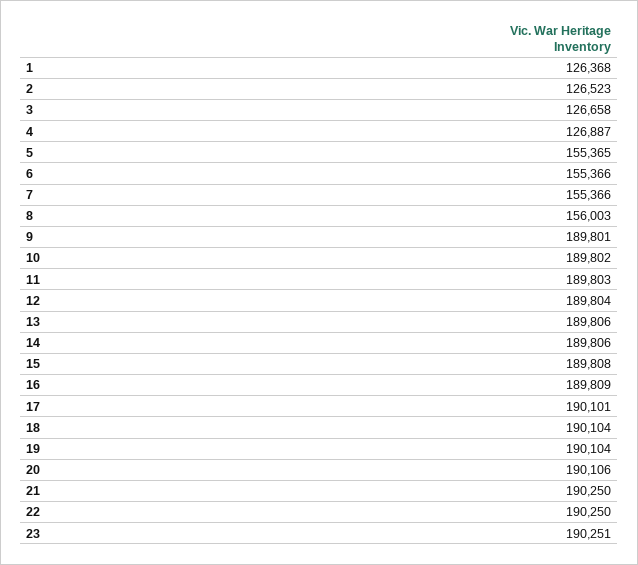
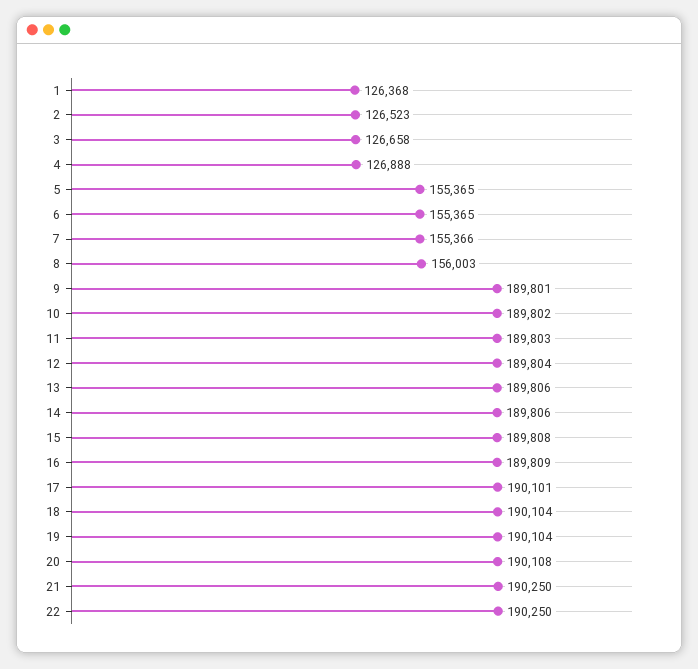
  {
    "1": 126368,
    "2": 126523,
    "3": 126658,
-   "4": 126887,
+   "4": 126888,
    "5": 155365,
-   "6": 155366,
+   "6": 155365,
    "7": 155366,
    "8": 156003,
    "9": 189801,
    "10": 189802,
    "11": 189803,
    "12": 189804,
    "13": 189806,
    "14": 189806,
    "15": 189808,
    "16": 189809,
    "17": 190101,
    "18": 190104,
    "19": 190104,
-   "20": 190106,
+   "20": 190108,
    "21": 190250,
-   "22": 190250,
+   "22": 190250
-   "23": 190251
  }

